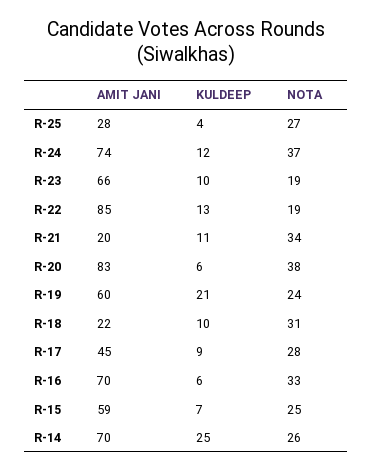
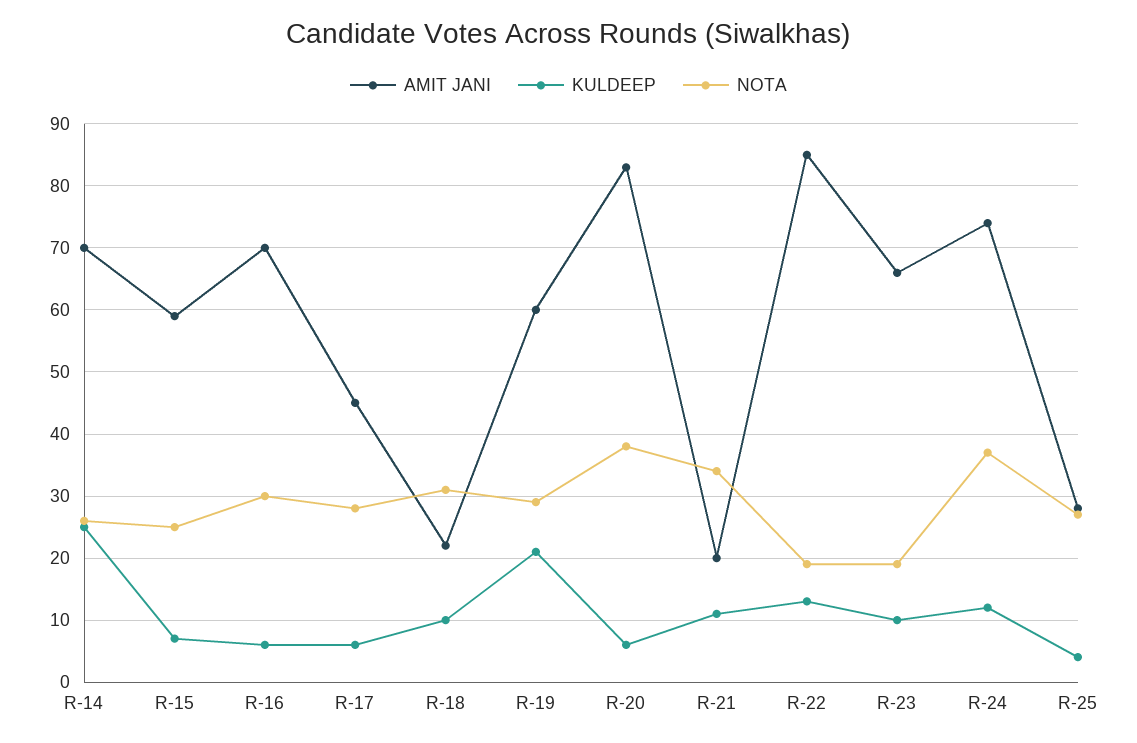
  {
    "AMIT JANI": {
      "R-25": 28,
      "R-24": 74,
      "R-23": 66,
      "R-22": 85,
      "R-21": 20,
      "R-20": 83,
      "R-19": 60,
      "R-18": 22,
      "R-17": 45,
      "R-16": 70,
      "R-15": 59,
      "R-14": 70
    },
    "KULDEEP": {
      "R-25": 4,
      "R-24": 12,
      "R-23": 10,
      "R-22": 13,
      "R-21": 11,
      "R-20": 6,
      "R-19": 21,
      "R-18": 10,
-     "R-17": 9,
+     "R-17": 6,
      "R-16": 6,
      "R-15": 7,
      "R-14": 25
    },
    "NOTA": {
      "R-25": 27,
      "R-24": 37,
      "R-23": 19,
      "R-22": 19,
      "R-21": 34,
      "R-20": 38,
-     "R-19": 24,
+     "R-19": 29,
      "R-18": 31,
      "R-17": 28,
-     "R-16": 33,
+     "R-16": 30,
      "R-15": 25,
      "R-14": 26
    }
  }

